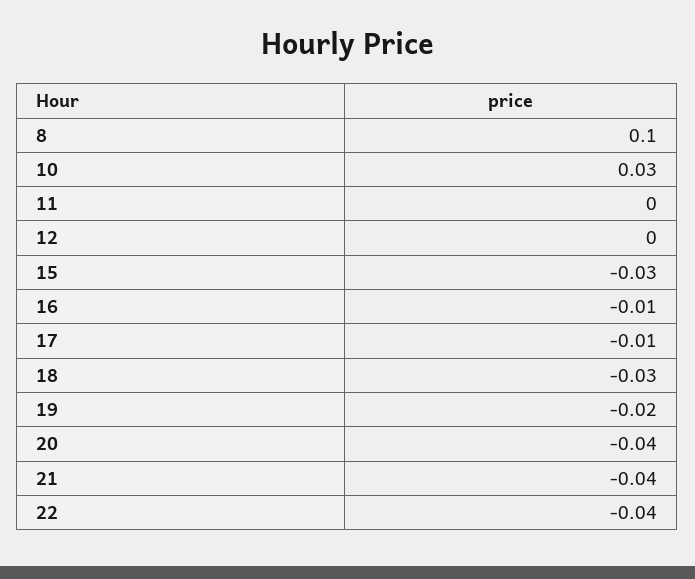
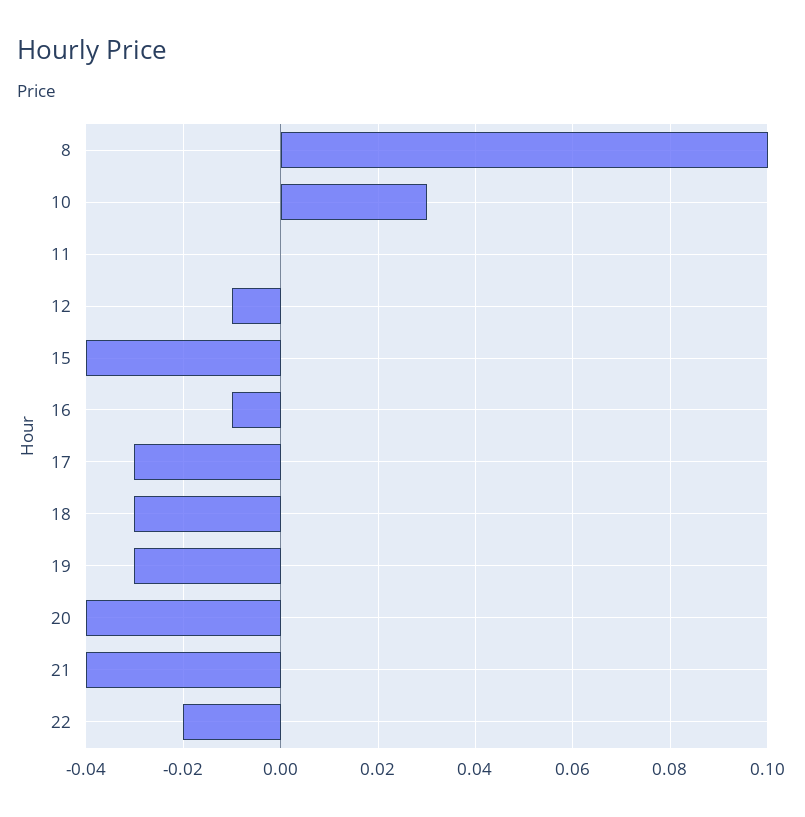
  {
    "8": 0.1,
    "10": 0.03,
    "11": 0,
-   "12": 0,
+   "12": -0.01,
-   "15": -0.03,
+   "15": -0.04,
    "16": -0.01,
-   "17": -0.01,
+   "17": -0.03,
    "18": -0.03,
-   "19": -0.02,
+   "19": -0.03,
    "20": -0.04,
    "21": -0.04,
-   "22": -0.04
+   "22": -0.02
  }

